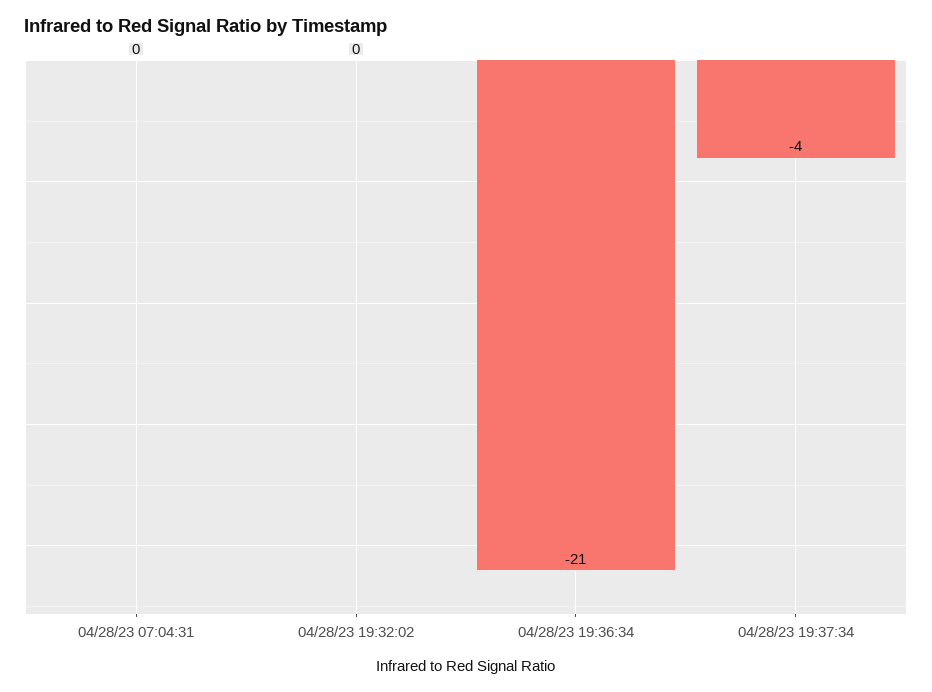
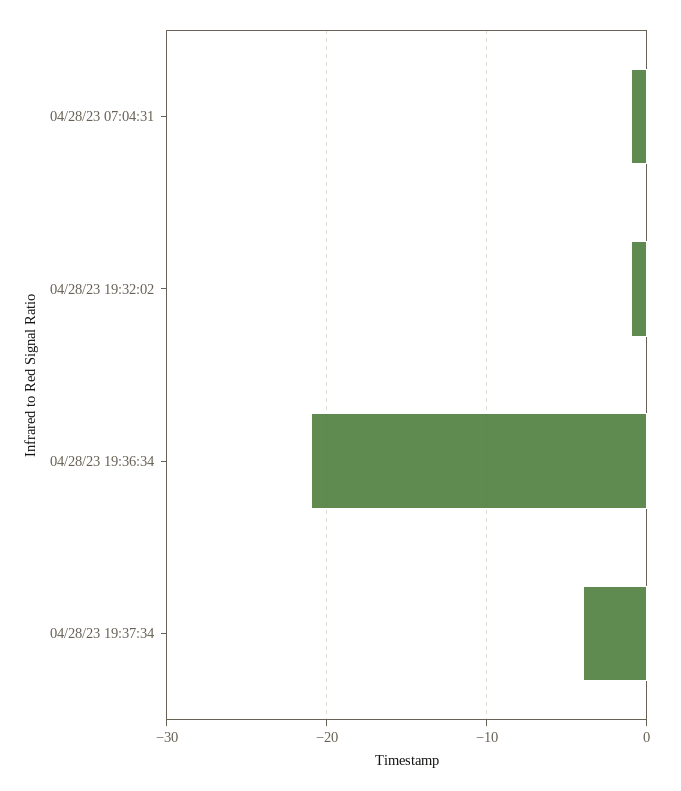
  {
-   "04/28/23 07:04:31": 0,
+   "04/28/23 07:04:31": -1,
-   "04/28/23 19:32:02": 0,
+   "04/28/23 19:32:02": -1,
    "04/28/23 19:36:34": -21,
    "04/28/23 19:37:34": -4
  }

